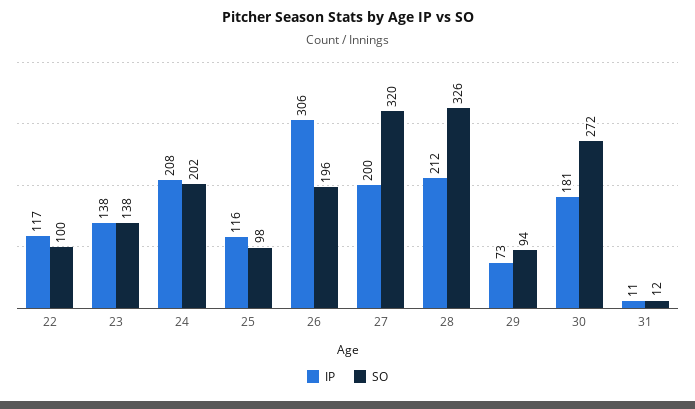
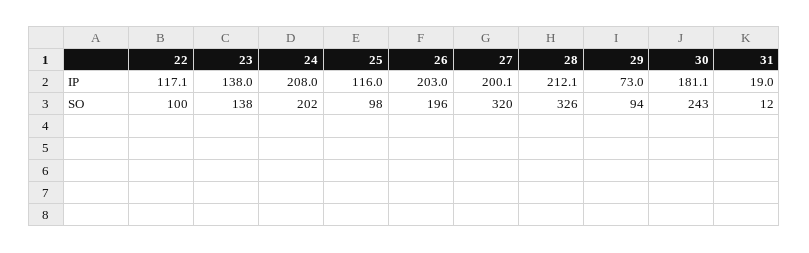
  {
    "IP": {
      "22": 117.1,
      "23": 138,
      "24": 208,
      "25": 116,
-     "26": 306,
+     "26": 203,
      "27": 200.1,
      "28": 212.1,
      "29": 73,
      "30": 181.1,
-     "31": 11
+     "31": 19
    },
    "SO": {
      "22": 100,
      "23": 138,
      "24": 202,
      "25": 98,
      "26": 196,
      "27": 320,
      "28": 326,
      "29": 94,
-     "30": 272,
+     "30": 243,
      "31": 12
    }
  }

